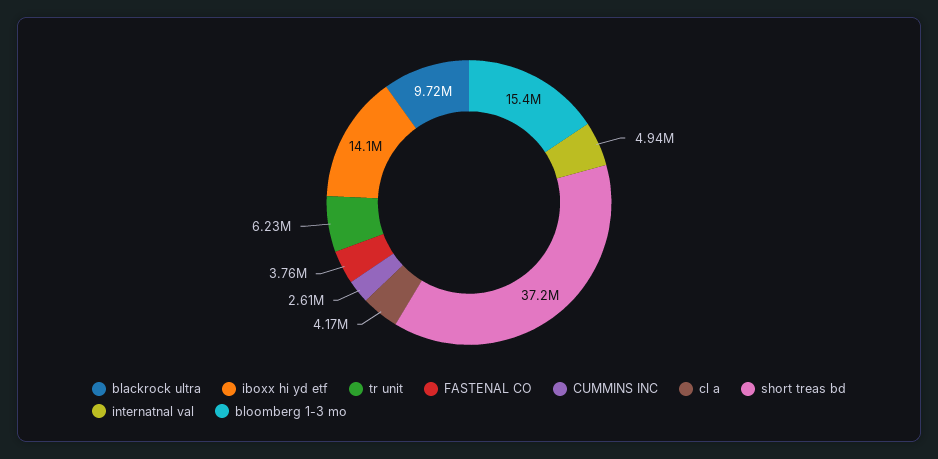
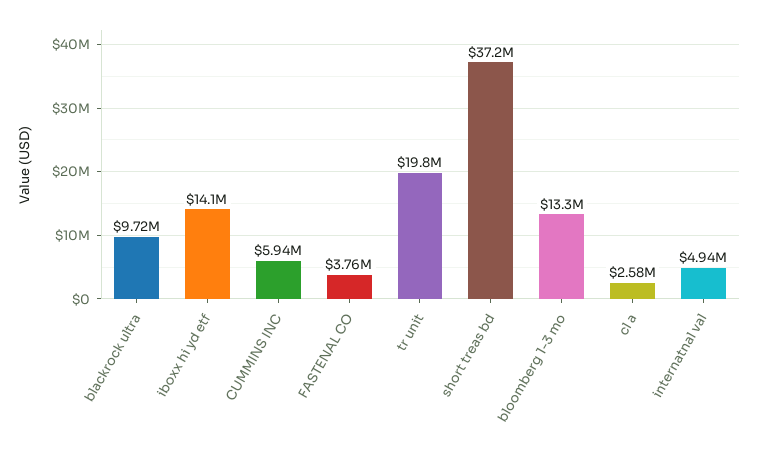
  {
    "blackrock ultra": 9720000,
    "iboxx hi yd etf": 14100000,
-   "tr unit": 6230000,
+   "tr unit": 19800000,
    "FASTENAL CO": 3760000,
-   "CUMMINS INC": 2610000,
+   "CUMMINS INC": 5940000,
-   "cl a": 4170000,
+   "cl a": 2580000,
    "short treas bd": 37200000,
    "internatnal val": 4940000,
-   "bloomberg 1-3 mo": 15400000
+   "bloomberg 1-3 mo": 13300000
  }

